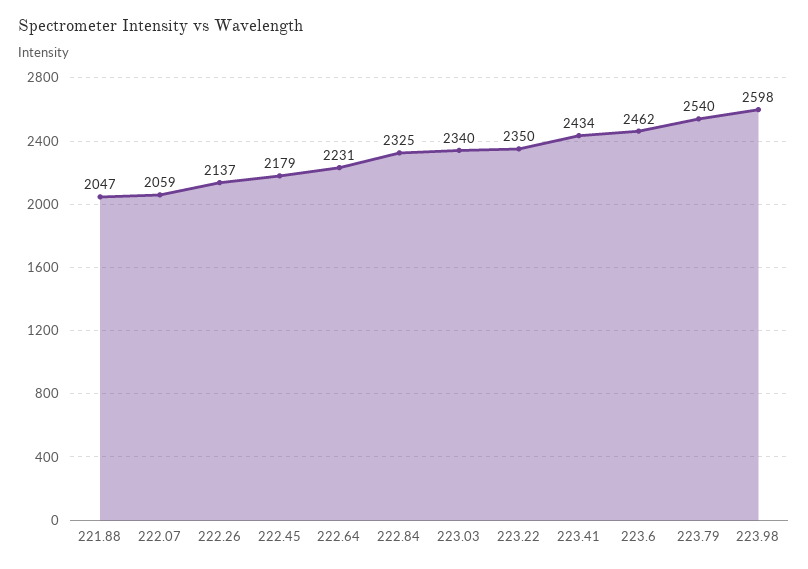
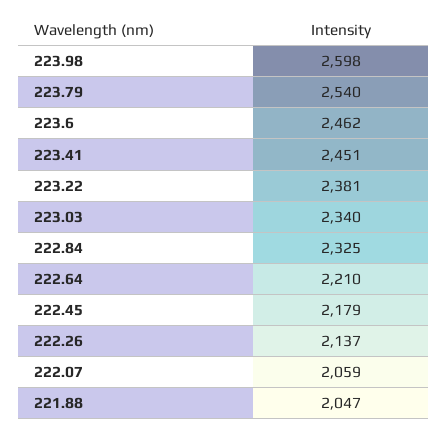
  {
    "221.88": 2047,
    "222.07": 2059,
    "222.26": 2137,
    "222.45": 2179,
-   "222.64": 2231,
+   "222.64": 2210,
    "222.84": 2325,
    "223.03": 2340,
-   "223.22": 2350,
+   "223.22": 2381,
-   "223.41": 2434,
+   "223.41": 2451,
    "223.6": 2462,
    "223.79": 2540,
    "223.98": 2598
  }

